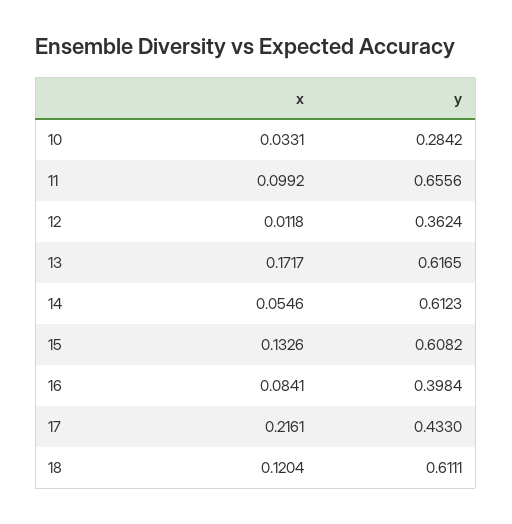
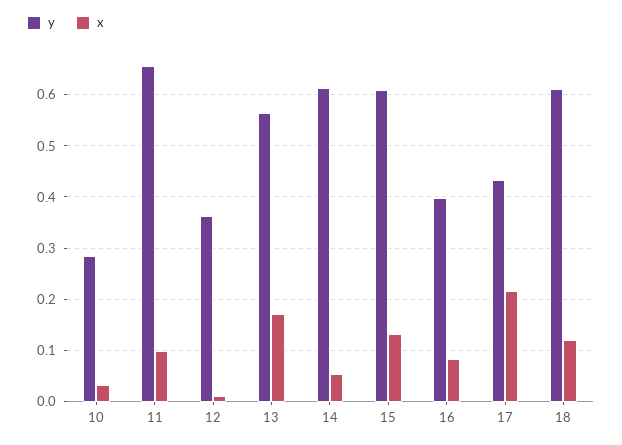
  {
    "x": {
      "10": 0.0331,
      "11": 0.0992,
      "12": 0.0118,
      "13": 0.1717,
      "14": 0.0546,
      "15": 0.1326,
      "16": 0.0841,
      "17": 0.2161,
      "18": 0.1204
    },
    "y": {
      "10": 0.2842,
      "11": 0.6556,
      "12": 0.3624,
-     "13": 0.6165,
+     "13": 0.56,
      "14": 0.6123,
      "15": 0.6082,
      "16": 0.3984,
      "17": 0.433,
      "18": 0.6111
    }
  }

